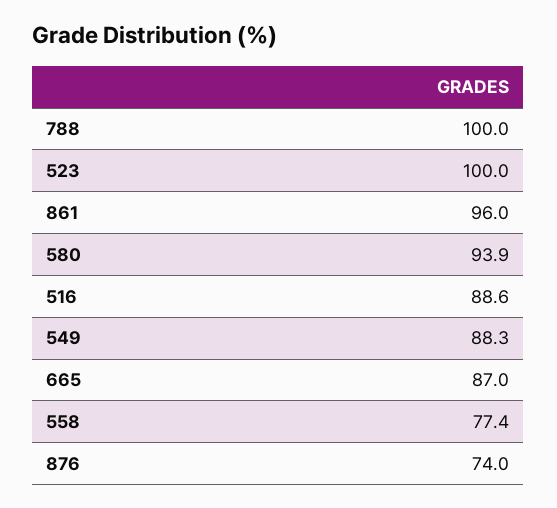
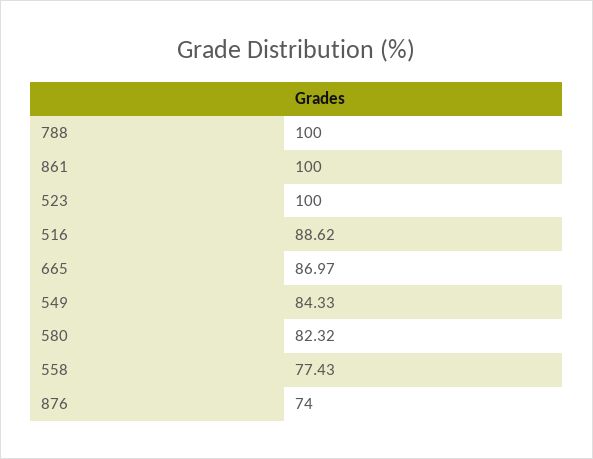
  {
    "788": 100,
    "523": 100,
-   "861": 96,
+   "861": 100,
-   "580": 93.9,
+   "580": 82.32,
    "516": 88.62,
-   "549": 88.3,
+   "549": 84.33,
    "665": 86.97,
    "558": 77.43,
    "876": 74
  }

